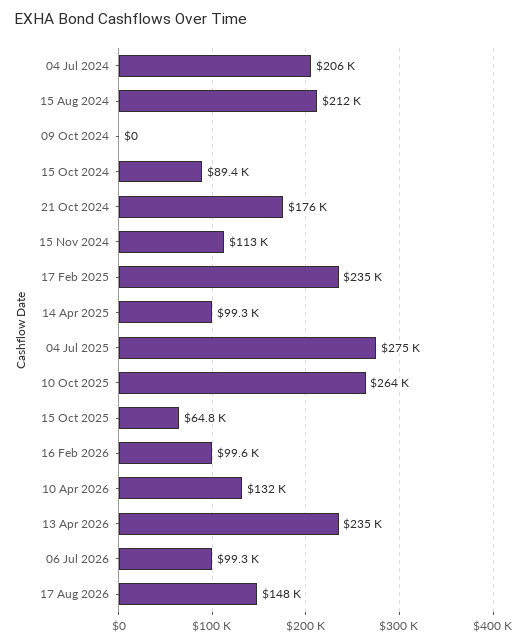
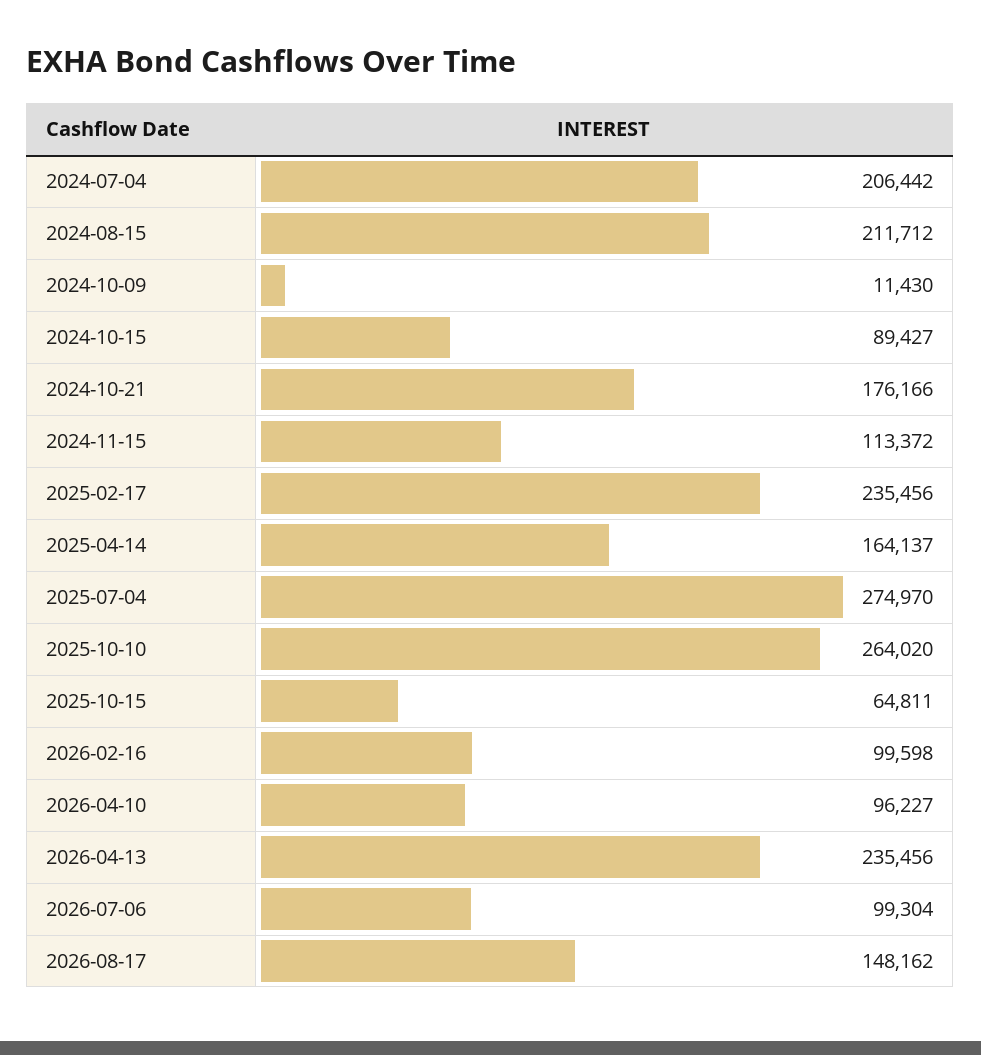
  {
    "04 Jul 2024": 206442,
    "15 Aug 2024": 211712,
-   "09 Oct 2024": 0,
+   "09 Oct 2024": 11430,
    "15 Oct 2024": 89427,
    "21 Oct 2024": 176166,
    "15 Nov 2024": 113372,
    "17 Feb 2025": 235456,
-   "14 Apr 2025": 99300,
+   "14 Apr 2025": 164137,
    "04 Jul 2025": 274970,
    "10 Oct 2025": 264020,
    "15 Oct 2025": 64811,
    "16 Feb 2026": 99598,
-   "10 Apr 2026": 132000,
+   "10 Apr 2026": 96227,
    "13 Apr 2026": 235456,
    "06 Jul 2026": 99304,
    "17 Aug 2026": 148162
  }

